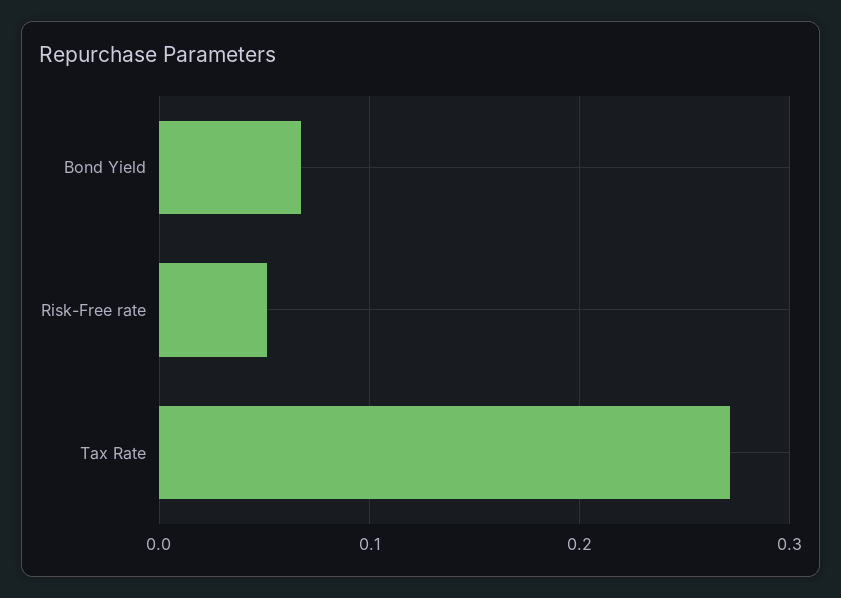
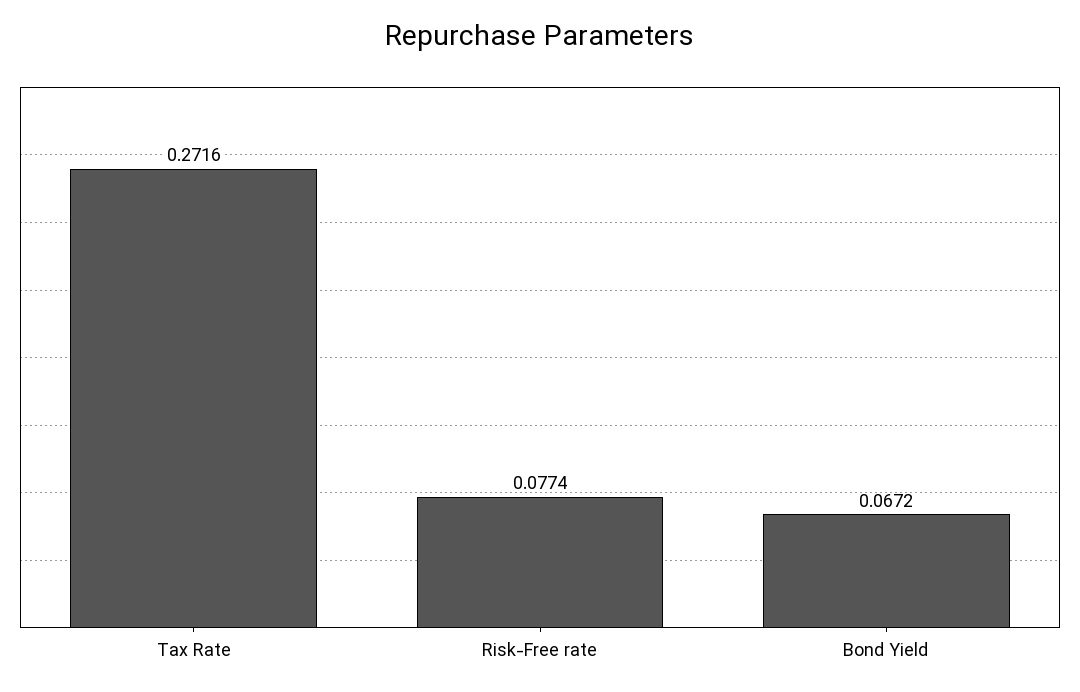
  {
    "Bond Yield": 0.0672,
-   "Risk-Free rate": 0.05,
+   "Risk-Free rate": 0.0774,
    "Tax Rate": 0.2716
  }

